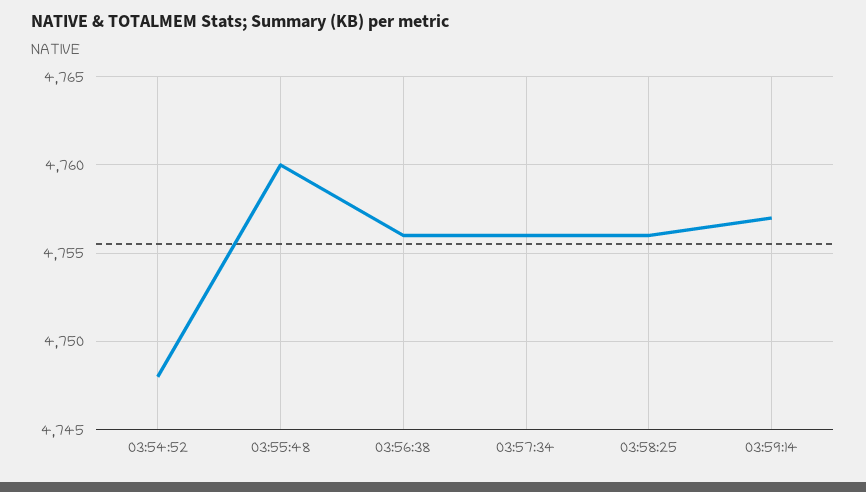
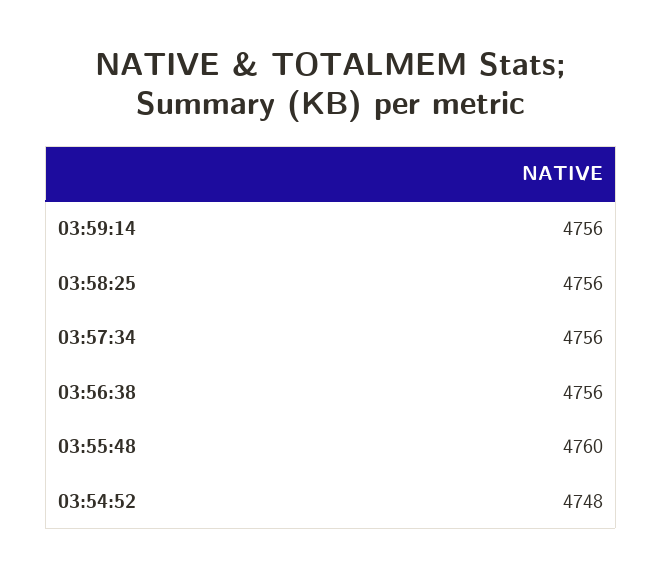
  {
    "03:54:52": 4748,
    "03:55:48": 4760,
    "03:56:38": 4756,
    "03:57:34": 4756,
    "03:58:25": 4756,
-   "03:59:14": 4757
+   "03:59:14": 4756
  }

